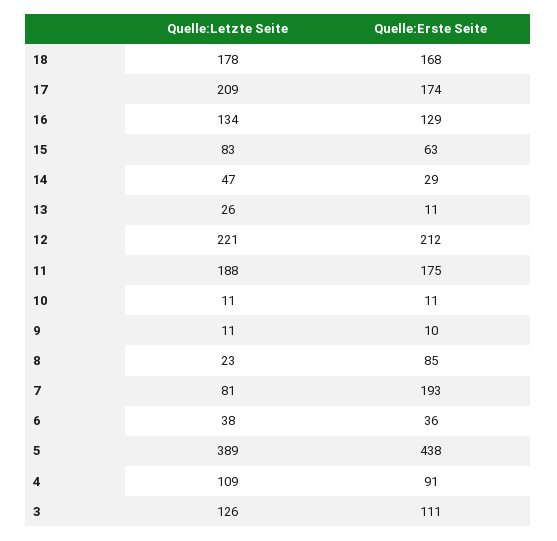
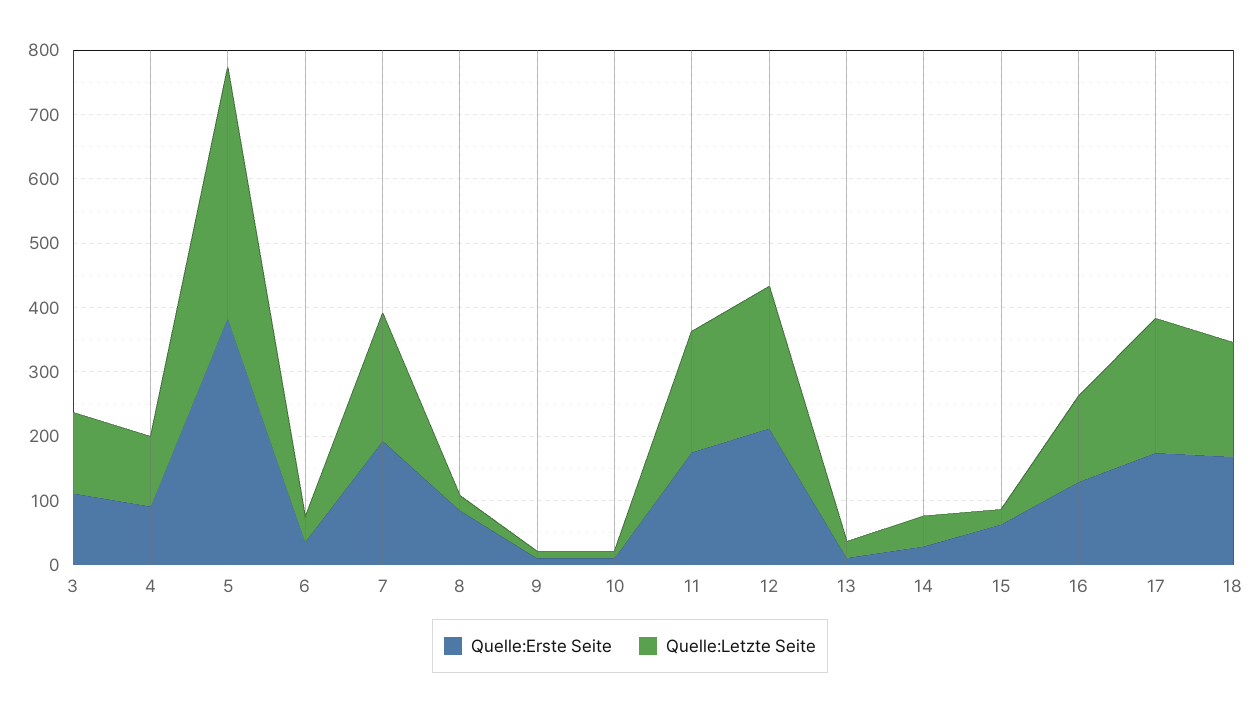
  {
    "Quelle:Letzte Seite": {
      "18": 178,
      "17": 209,
      "16": 134,
-     "15": 83,
+     "15": 20,
      "14": 47,
      "13": 26,
      "12": 221,
      "11": 188,
      "10": 11,
      "9": 11,
      "8": 23,
-     "7": 81,
+     "7": 200,
      "6": 38,
      "5": 389,
      "4": 109,
      "3": 126
    },
    "Quelle:Erste Seite": {
      "18": 168,
      "17": 174,
      "16": 129,
      "15": 63,
      "14": 29,
      "13": 11,
      "12": 212,
      "11": 175,
      "10": 11,
      "9": 10,
      "8": 85,
      "7": 193,
      "6": 36,
-     "5": 438,
+     "5": 380,
      "4": 91,
      "3": 111
    }
  }

